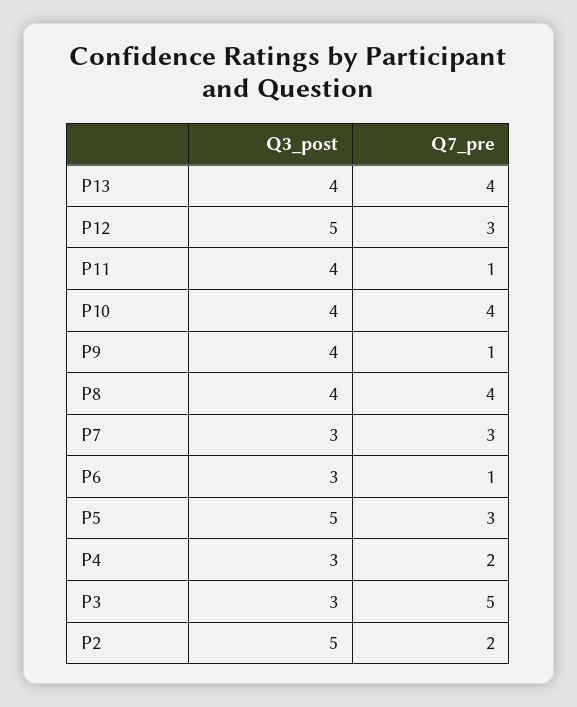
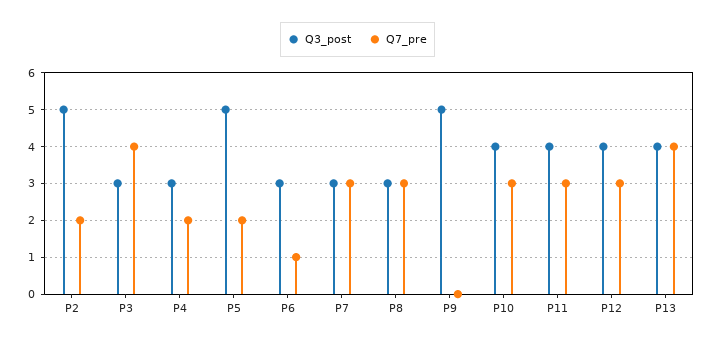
  {
    "Q3_post": {
      "P13": 4,
-     "P12": 5,
+     "P12": 4,
      "P11": 4,
      "P10": 4,
-     "P9": 4,
+     "P9": 5,
-     "P8": 4,
+     "P8": 3,
      "P7": 3,
      "P6": 3,
      "P5": 5,
      "P4": 3,
      "P3": 3,
      "P2": 5
    },
    "Q7_pre": {
      "P13": 4,
      "P12": 3,
-     "P11": 1,
+     "P11": 3,
-     "P10": 4,
+     "P10": 3,
-     "P9": 1,
+     "P9": 0,
-     "P8": 4,
+     "P8": 3,
      "P7": 3,
      "P6": 1,
-     "P5": 3,
+     "P5": 2,
      "P4": 2,
-     "P3": 5,
+     "P3": 4,
      "P2": 2
    }
  }

